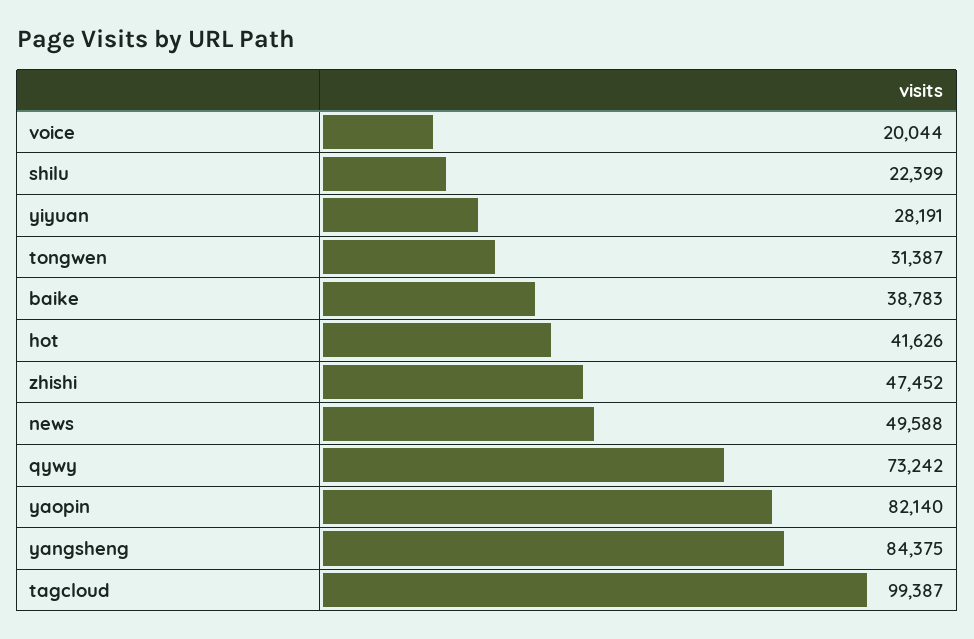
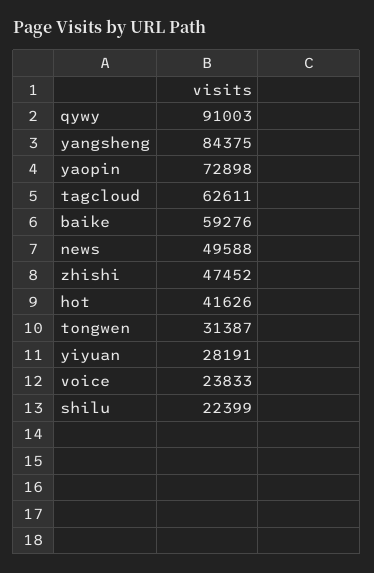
  {
-   "voice": 20044,
+   "voice": 23833,
    "shilu": 22399,
    "yiyuan": 28191,
    "tongwen": 31387,
-   "baike": 38783,
+   "baike": 59276,
    "hot": 41626,
    "zhishi": 47452,
    "news": 49588,
-   "qywy": 73242,
+   "qywy": 91003,
-   "yaopin": 82140,
+   "yaopin": 72898,
    "yangsheng": 84375,
-   "tagcloud": 99387
+   "tagcloud": 62611
  }

